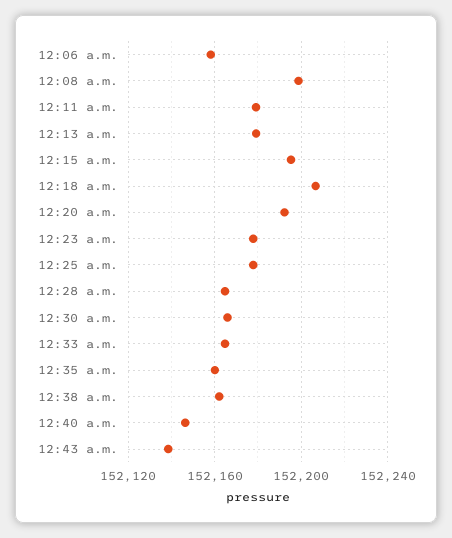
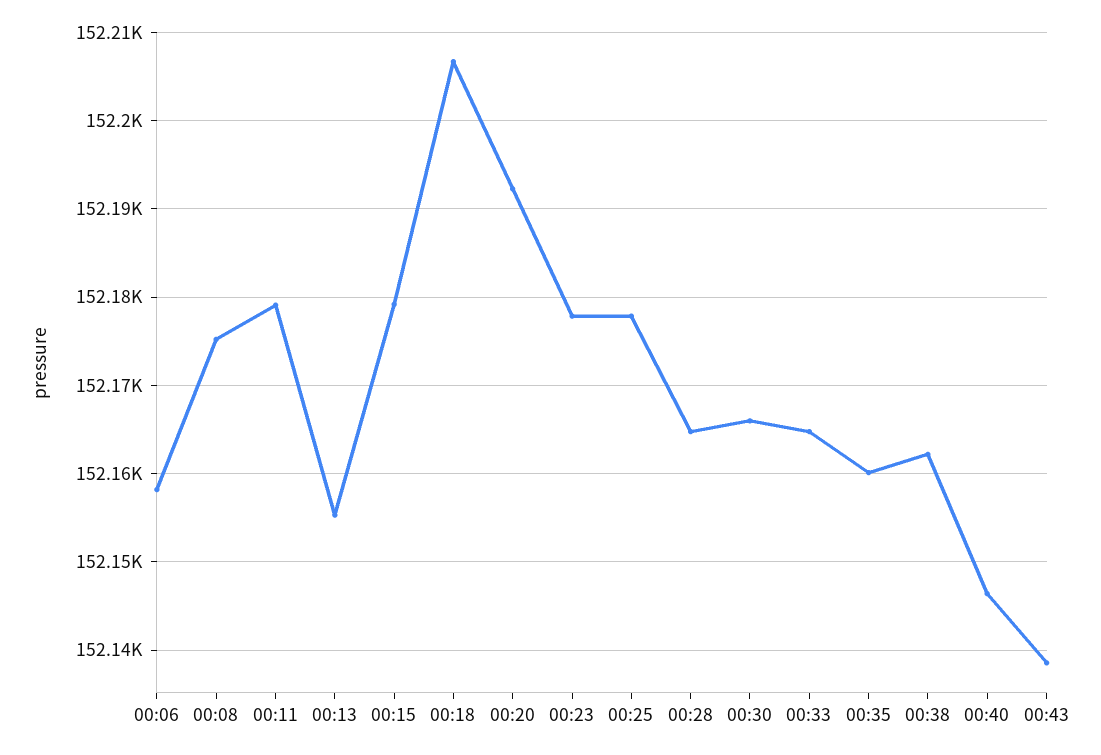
  {
    "12:06 a.m.": 152158,
-   "12:08 a.m.": 152200,
+   "12:08 a.m.": 152175,
    "12:11 a.m.": 152179,
-   "12:13 a.m.": 152180,
+   "12:13 a.m.": 152155,
-   "12:15 a.m.": 152195,
+   "12:15 a.m.": 152179,
    "12:18 a.m.": 152207,
    "12:20 a.m.": 152192,
    "12:23 a.m.": 152178,
    "12:25 a.m.": 152178,
    "12:28 a.m.": 152165,
    "12:30 a.m.": 152166,
    "12:33 a.m.": 152165,
    "12:35 a.m.": 152160,
    "12:38 a.m.": 152162,
    "12:40 a.m.": 152146,
    "12:43 a.m.": 152139
  }

